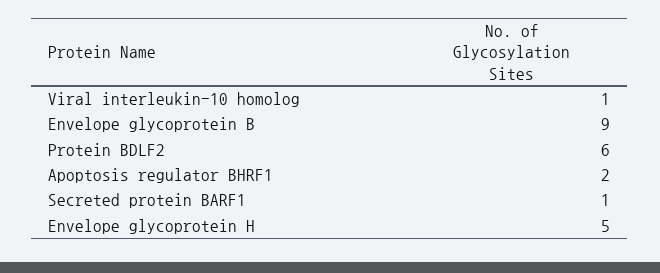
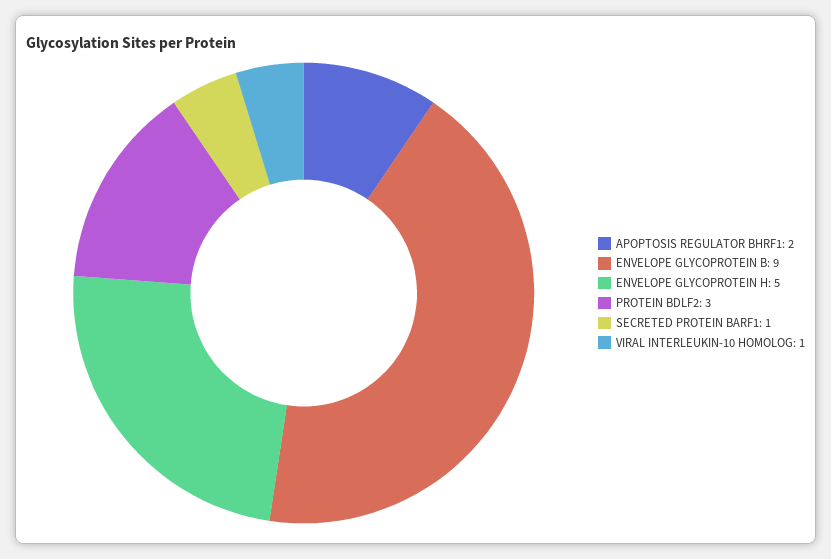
  {
    "Viral interleukin-10 homolog": 1,
    "Envelope glycoprotein B": 9,
-   "Protein BDLF2": 6,
+   "Protein BDLF2": 3,
    "Apoptosis regulator BHRF1": 2,
    "Secreted protein BARF1": 1,
    "Envelope glycoprotein H": 5
  }

